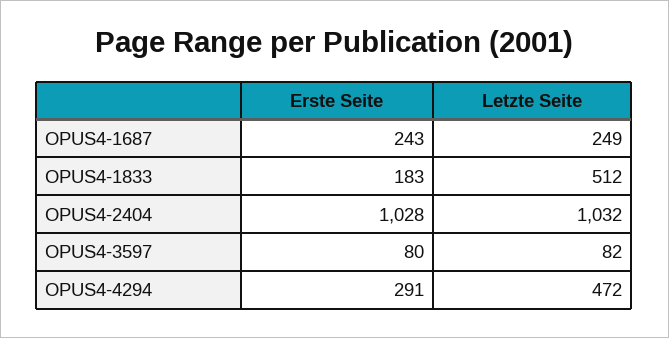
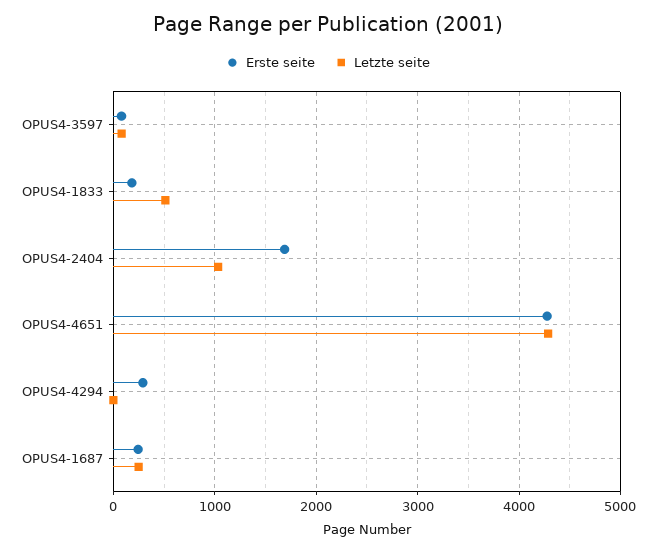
  {
    "Erste Seite": {
      "OPUS4-1687": 243,
      "OPUS4-1833": 183,
-     "OPUS4-2404": 1028,
+     "OPUS4-2404": 1700,
      "OPUS4-3597": 80,
-     "OPUS4-4294": 291
+     "OPUS4-4294": 291,
+     "OPUS4-4651": 4300
    },
    "Letzte Seite": {
      "OPUS4-1687": 249,
      "OPUS4-1833": 512,
      "OPUS4-2404": 1032,
      "OPUS4-3597": 82,
-     "OPUS4-4294": 472
+     "OPUS4-4294": 0,
+     "OPUS4-4651": 4300
    }
  }

